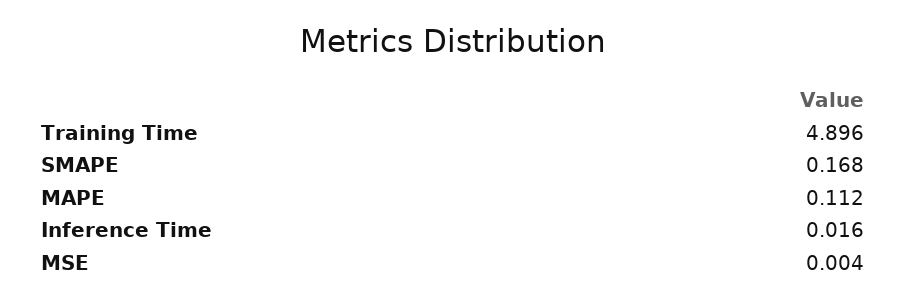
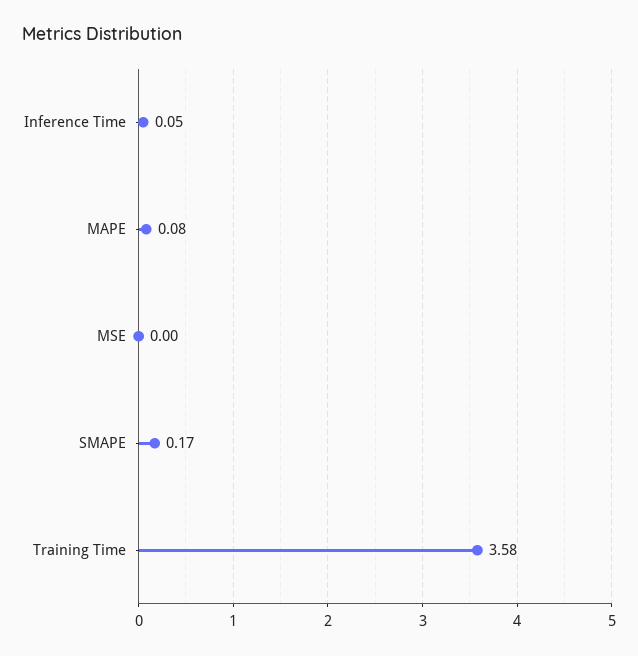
  {
-   "Training Time": 4.896,
+   "Training Time": 3.58,
    "SMAPE": 0.168,
-   "MAPE": 0.112,
+   "MAPE": 0.08,
-   "Inference Time": 0.016,
+   "Inference Time": 0.05,
    "MSE": 0.004
  }

